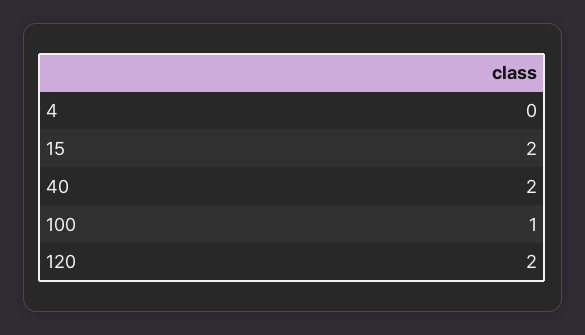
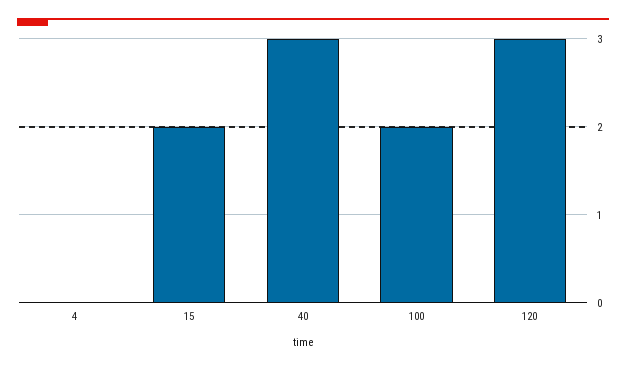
  {
    "4": 0,
    "15": 2,
-   "40": 2,
+   "40": 3,
-   "100": 1,
+   "100": 2,
-   "120": 2
+   "120": 3
  }

